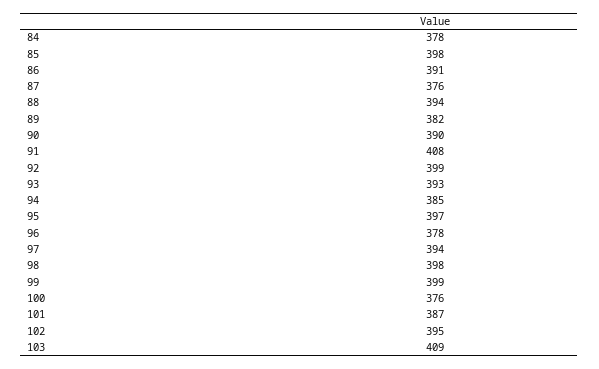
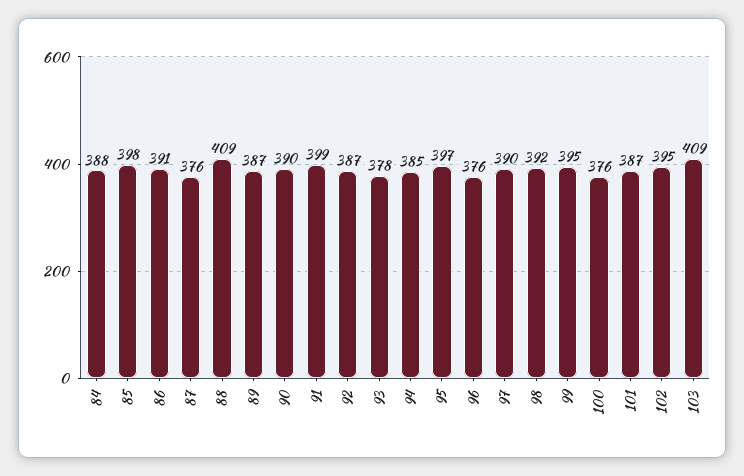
  {
-   "84": 378,
+   "84": 388,
    "85": 398,
    "86": 391,
    "87": 376,
-   "88": 394,
+   "88": 409,
-   "89": 382,
+   "89": 387,
    "90": 390,
-   "91": 408,
+   "91": 399,
-   "92": 399,
+   "92": 387,
-   "93": 393,
+   "93": 378,
    "94": 385,
    "95": 397,
-   "96": 378,
+   "96": 376,
-   "97": 394,
+   "97": 390,
-   "98": 398,
+   "98": 392,
-   "99": 399,
+   "99": 395,
    "100": 376,
    "101": 387,
    "102": 395,
    "103": 409
  }

